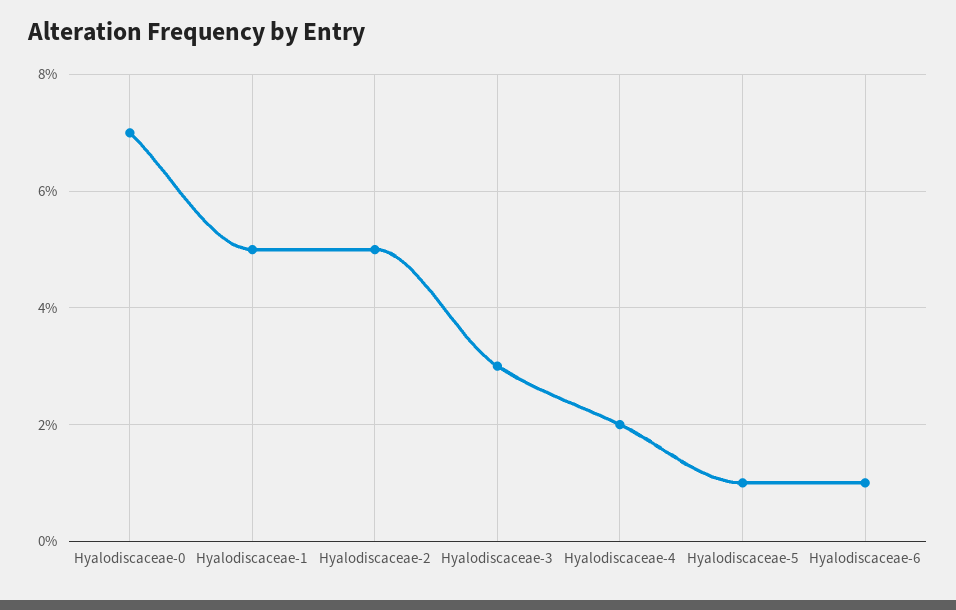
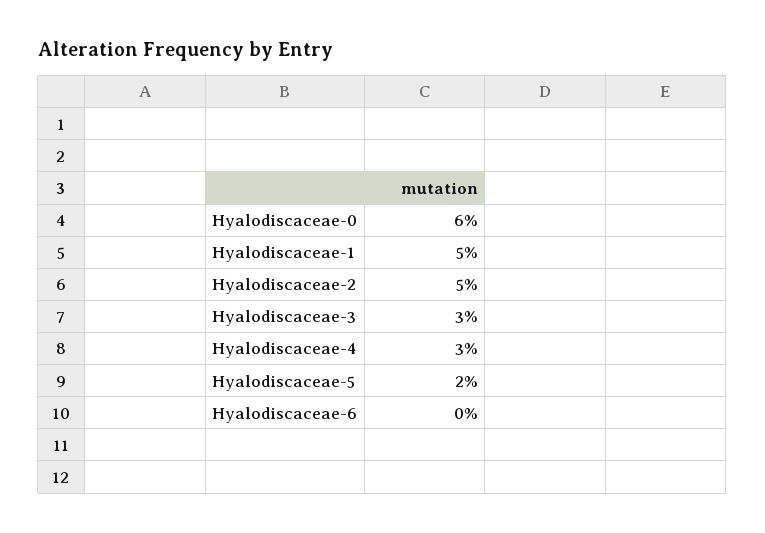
  {
-   "Hyalodiscaceae-0": 7,
+   "Hyalodiscaceae-0": 6,
    "Hyalodiscaceae-1": 5,
    "Hyalodiscaceae-2": 5,
    "Hyalodiscaceae-3": 3,
-   "Hyalodiscaceae-4": 2,
+   "Hyalodiscaceae-4": 3,
-   "Hyalodiscaceae-5": 1,
+   "Hyalodiscaceae-5": 2,
-   "Hyalodiscaceae-6": 1
+   "Hyalodiscaceae-6": 0
  }

